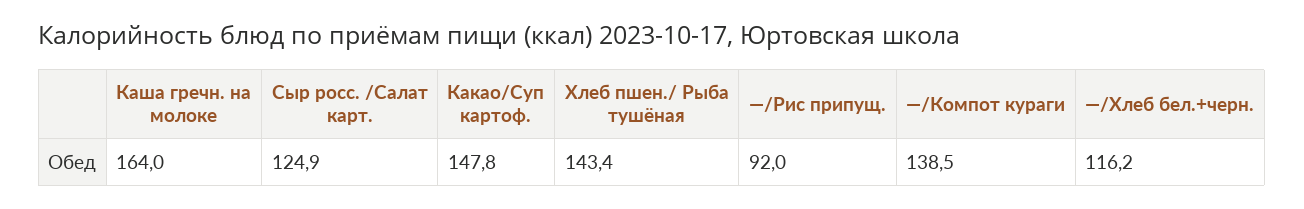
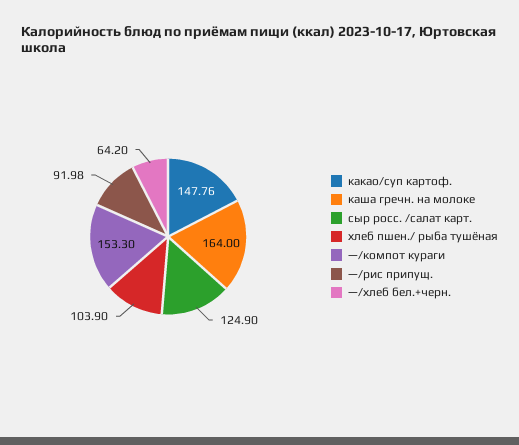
  {
    "Каша гречн. на молоке": 164,
    "Сыр росс. /Салат карт.": 124.9,
    "Какао/Суп картоф.": 147.76,
-   "Хлеб пшен./ Рыба тушёная": 143.4,
+   "Хлеб пшен./ Рыба тушёная": 103.9,
    "—/Рис припущ.": 91.98,
-   "—/Компот кураги": 138.5,
+   "—/Компот кураги": 153.3,
-   "—/Хлеб бел.+черн.": 116.2
+   "—/Хлеб бел.+черн.": 64.2
  }

